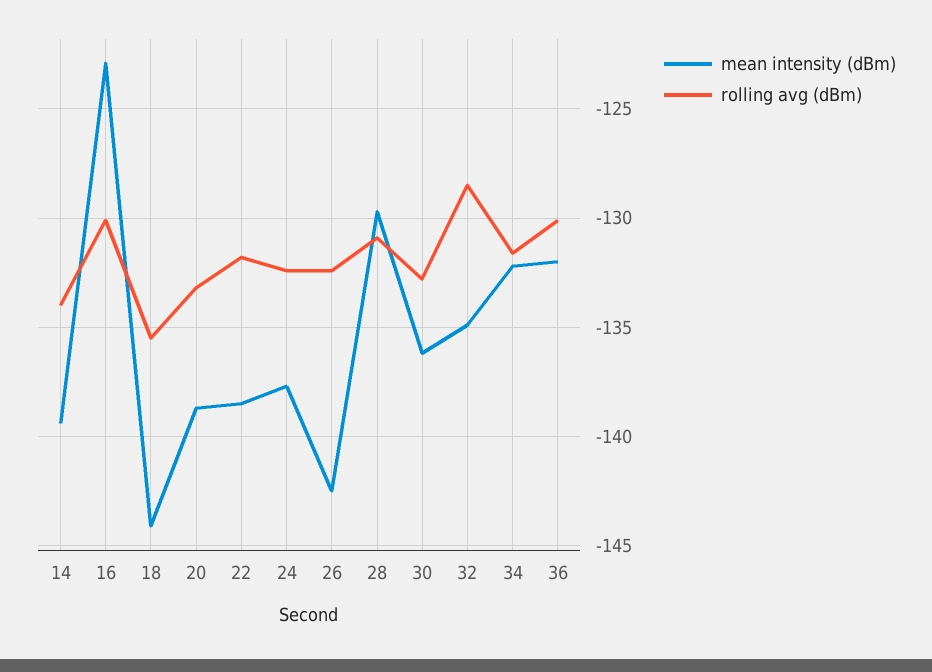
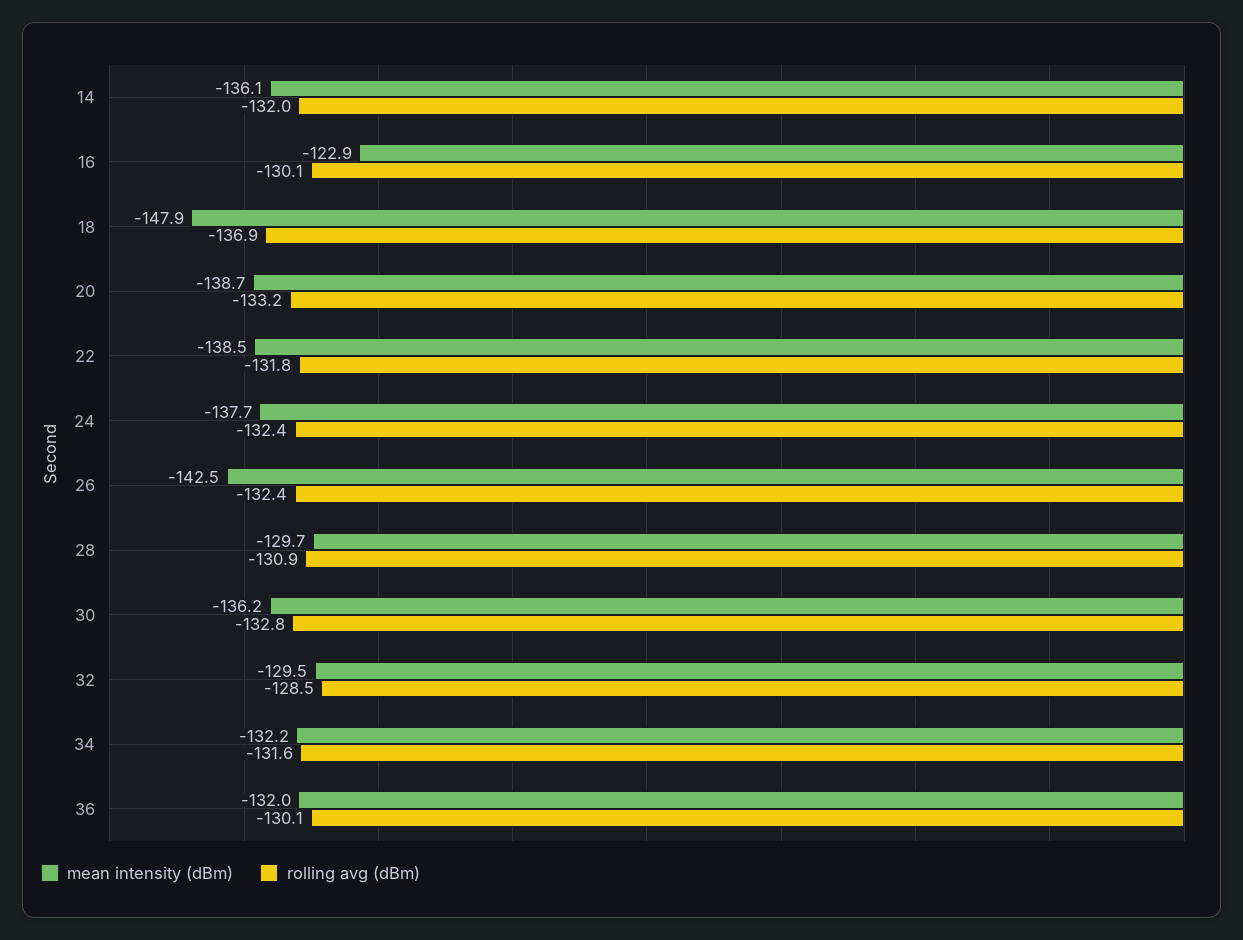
  {
    "mean intensity (dBm)": {
-     "14": -139.5,
+     "14": -136.1,
      "16": -122.9,
-     "18": -144,
+     "18": -147.9,
      "20": -138.7,
      "22": -138.5,
      "24": -137.7,
      "26": -142.5,
      "28": -129.7,
      "30": -136.2,
-     "32": -135,
+     "32": -129.5,
      "34": -132.2,
      "36": -132
    },
    "rolling avg (dBm)": {
-     "14": -134,
+     "14": -132,
      "16": -130.1,
-     "18": -135.5,
+     "18": -136.9,
      "20": -133.2,
      "22": -131.8,
      "24": -132.4,
      "26": -132.4,
      "28": -130.9,
      "30": -132.8,
      "32": -128.5,
      "34": -131.6,
      "36": -130.1
    }
  }

